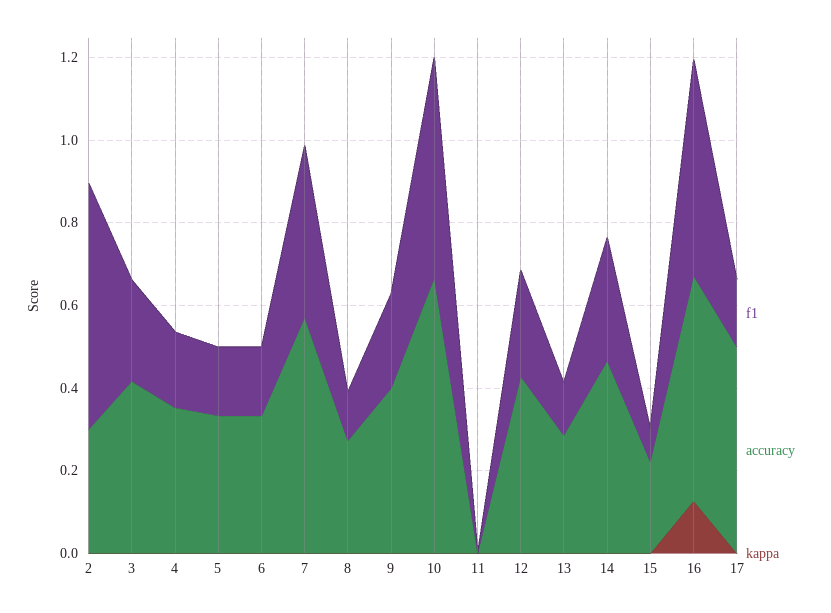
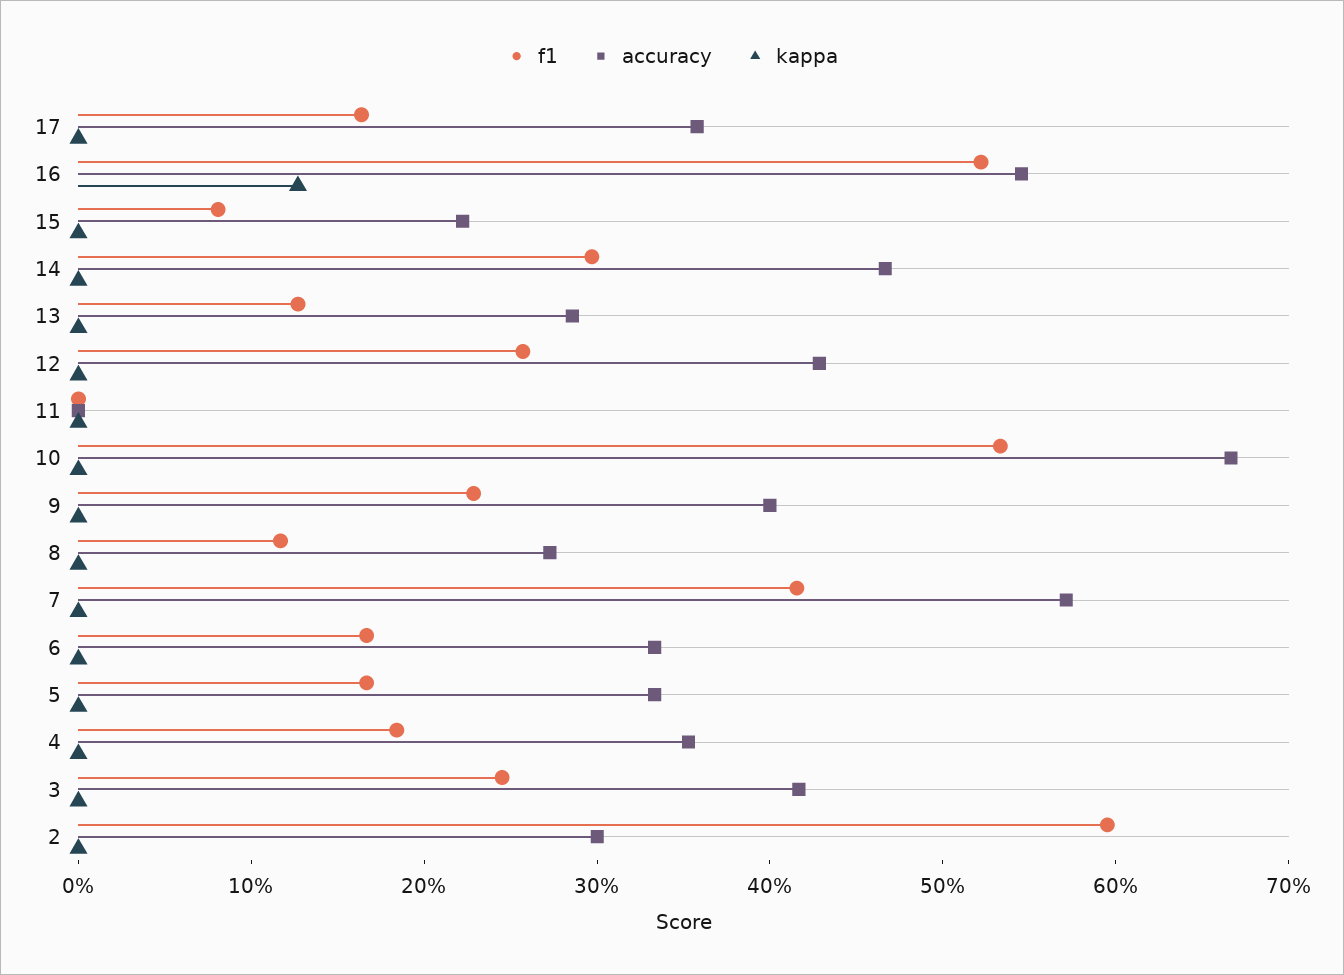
  {
    "f1": {
      "2": 0.6,
      "3": 0.24,
      "4": 0.18,
      "5": 0.16,
      "6": 0.16,
      "7": 0.42,
      "8": 0.12,
      "9": 0.22,
      "10": 0.54,
      "11": 0,
      "12": 0.26,
      "13": 0.12,
      "14": 0.3,
      "15": 0.08,
      "16": 0.52,
      "17": 0.16
    },
    "accuracy": {
      "2": 0.3,
      "3": 0.42,
      "4": 0.36,
      "5": 0.34,
      "6": 0.34,
      "7": 0.58,
      "8": 0.28,
      "9": 0.4,
      "10": 0.66,
      "11": 0,
      "12": 0.42,
      "13": 0.28,
      "14": 0.46,
      "15": 0.22,
      "16": 0.54,
-     "17": 0.5
+     "17": 0.36
    },
    "kappa": {
      "2": 0,
      "3": 0,
      "4": 0,
      "5": 0,
      "6": 0,
      "7": 0,
      "8": 0,
      "9": 0,
      "10": 0,
      "11": 0,
      "12": 0,
      "13": 0,
      "14": 0,
      "15": 0,
      "16": 0.12,
      "17": 0
    }
  }

